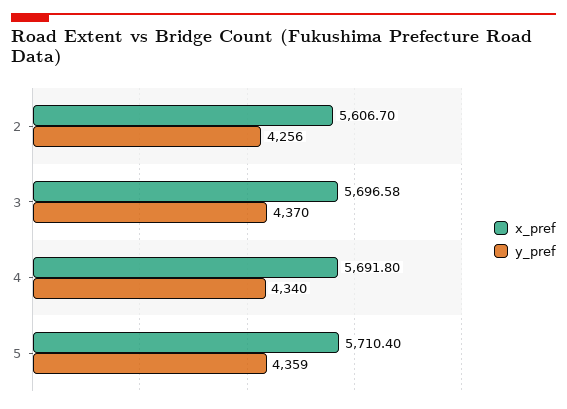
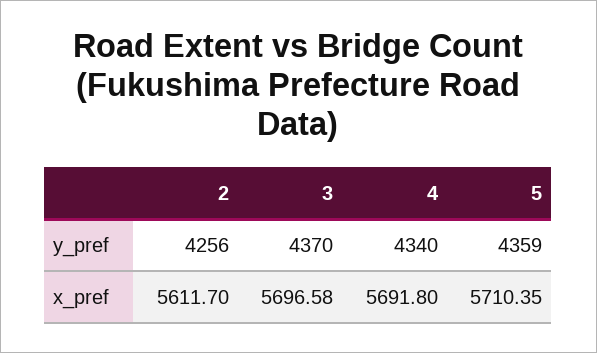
  {
    "x_pref": {
-     "2": 5606.7,
+     "2": 5611.7,
      "3": 5696.58,
      "4": 5691.8,
-     "5": 5710.4
+     "5": 5710.35
    },
    "y_pref": {
      "2": 4256,
      "3": 4370,
      "4": 4340,
      "5": 4359
    }
  }

